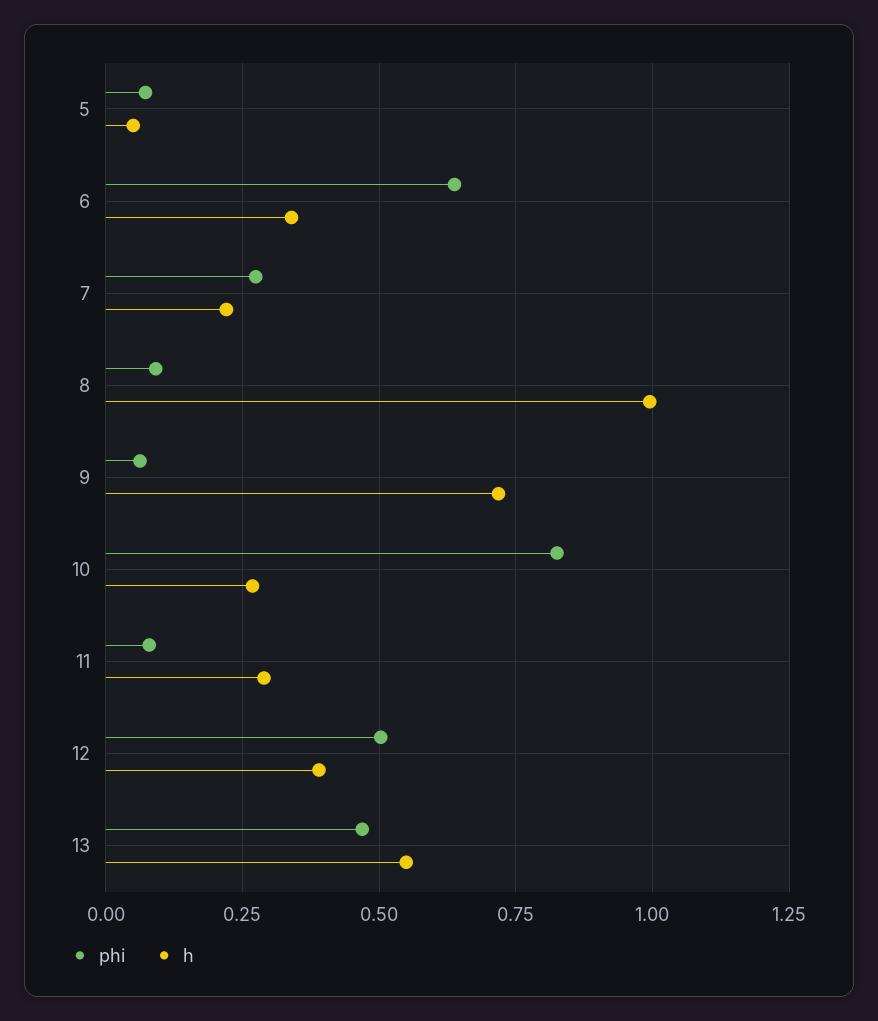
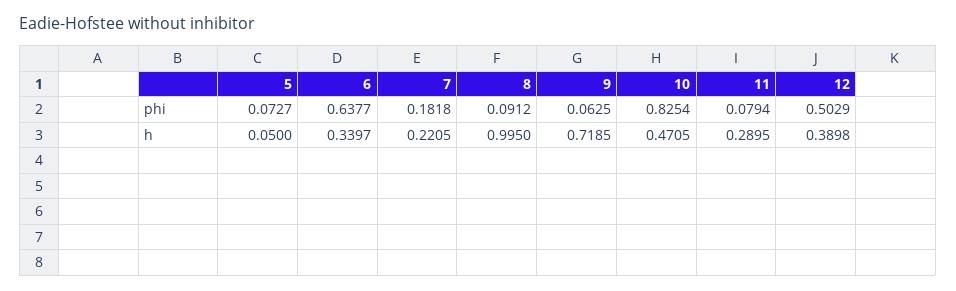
  {
    "phi": {
      "5": 0.0727,
      "6": 0.6377,
-     "7": 0.275,
+     "7": 0.1818,
      "8": 0.0912,
      "9": 0.0625,
      "10": 0.8254,
      "11": 0.0794,
-     "12": 0.5029,
+     "12": 0.5029
-     "13": 0.475
    },
    "h": {
      "5": 0.05,
      "6": 0.3397,
      "7": 0.2205,
      "8": 0.995,
      "9": 0.7185,
-     "10": 0.275,
+     "10": 0.4705,
      "11": 0.2895,
-     "12": 0.3898,
+     "12": 0.3898
-     "13": 0.55
    }
  }

